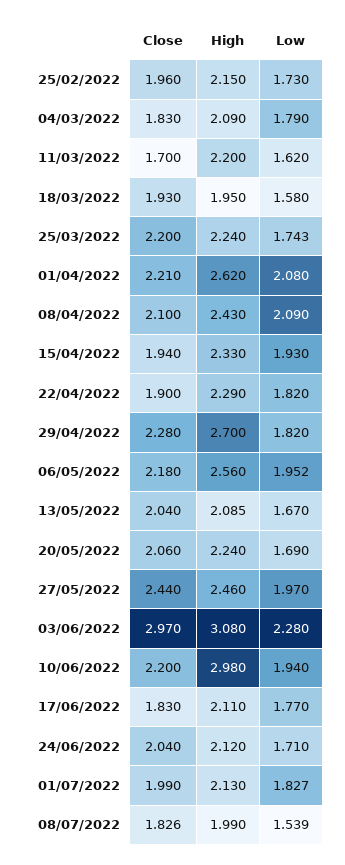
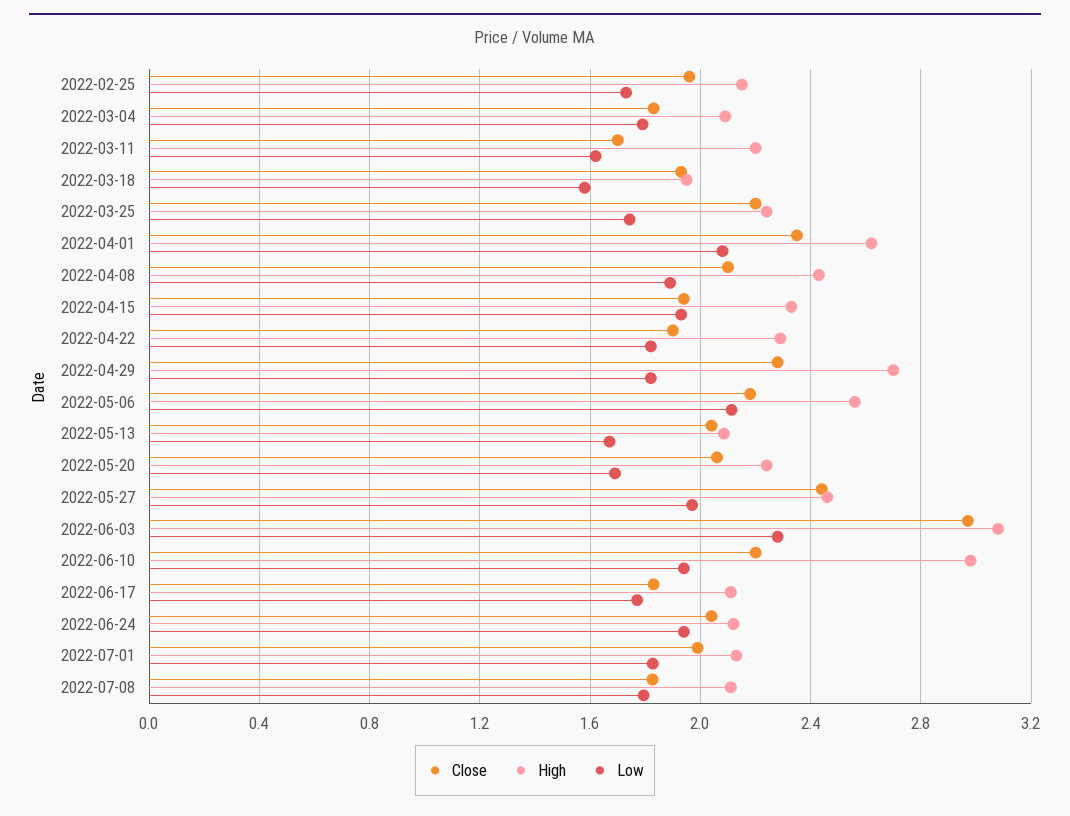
  {
    "Close": {
      "25/02/2022": 1.96,
      "04/03/2022": 1.83,
      "11/03/2022": 1.7,
      "18/03/2022": 1.93,
      "25/03/2022": 2.2,
-     "01/04/2022": 2.21,
+     "01/04/2022": 2.35,
      "08/04/2022": 2.1,
      "15/04/2022": 1.94,
      "22/04/2022": 1.9,
      "29/04/2022": 2.28,
      "06/05/2022": 2.18,
      "13/05/2022": 2.04,
      "20/05/2022": 2.06,
      "27/05/2022": 2.44,
      "03/06/2022": 2.97,
      "10/06/2022": 2.2,
      "17/06/2022": 1.83,
      "24/06/2022": 2.04,
      "01/07/2022": 1.99,
      "08/07/2022": 1.826
    },
    "High": {
      "25/02/2022": 2.15,
      "04/03/2022": 2.09,
      "11/03/2022": 2.2,
      "18/03/2022": 1.95,
      "25/03/2022": 2.24,
      "01/04/2022": 2.62,
      "08/04/2022": 2.43,
      "15/04/2022": 2.33,
      "22/04/2022": 2.29,
      "29/04/2022": 2.7,
      "06/05/2022": 2.56,
      "13/05/2022": 2.085,
      "20/05/2022": 2.24,
      "27/05/2022": 2.46,
      "03/06/2022": 3.08,
      "10/06/2022": 2.98,
      "17/06/2022": 2.11,
      "24/06/2022": 2.12,
      "01/07/2022": 2.13,
-     "08/07/2022": 1.99
+     "08/07/2022": 2.1
    },
    "Low": {
      "25/02/2022": 1.73,
      "04/03/2022": 1.79,
      "11/03/2022": 1.62,
      "18/03/2022": 1.58,
      "25/03/2022": 1.743,
      "01/04/2022": 2.08,
-     "08/04/2022": 2.09,
+     "08/04/2022": 1.9,
      "15/04/2022": 1.93,
      "22/04/2022": 1.82,
      "29/04/2022": 1.82,
-     "06/05/2022": 1.952,
+     "06/05/2022": 2.1,
      "13/05/2022": 1.67,
      "20/05/2022": 1.69,
      "27/05/2022": 1.97,
      "03/06/2022": 2.28,
      "10/06/2022": 1.94,
      "17/06/2022": 1.77,
-     "24/06/2022": 1.71,
+     "24/06/2022": 1.95,
      "01/07/2022": 1.827,
-     "08/07/2022": 1.539
+     "08/07/2022": 1.8
    }
  }

